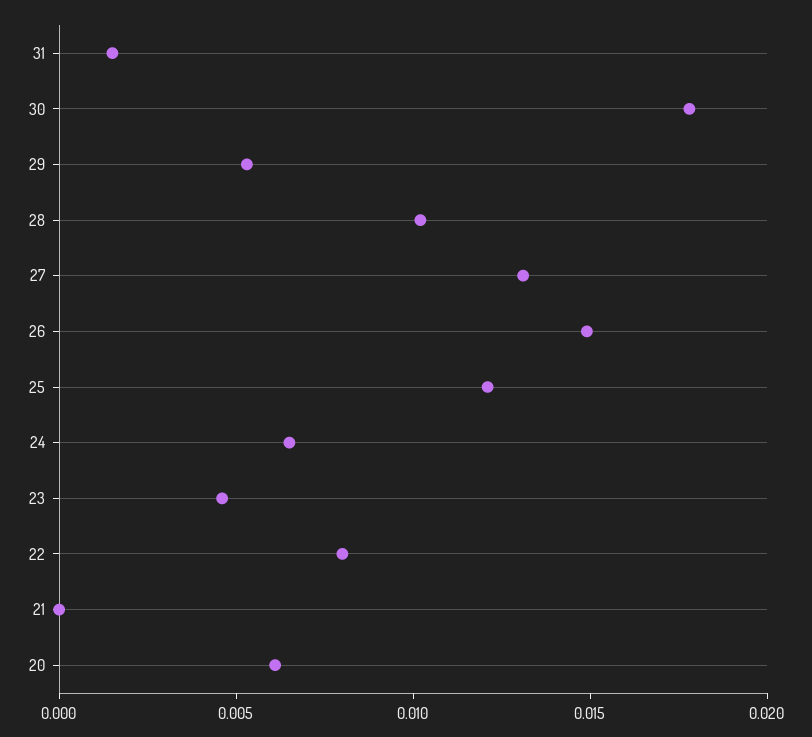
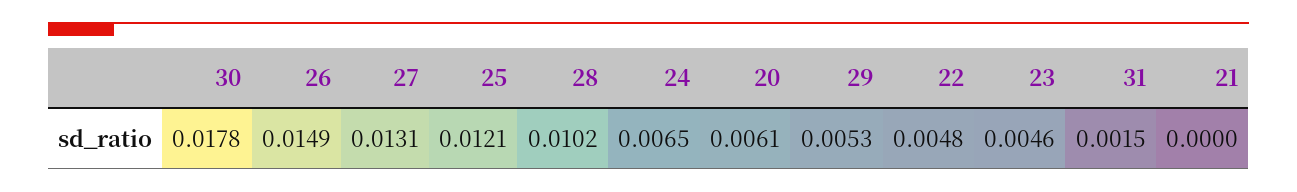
  {
    "31": 0.0015,
    "30": 0.0178,
    "29": 0.0053,
    "28": 0.0102,
    "27": 0.0131,
    "26": 0.0149,
    "25": 0.0121,
    "24": 0.0065,
    "23": 0.0046,
-   "22": 0.008,
+   "22": 0.0048,
    "21": 0,
    "20": 0.0061
  }

